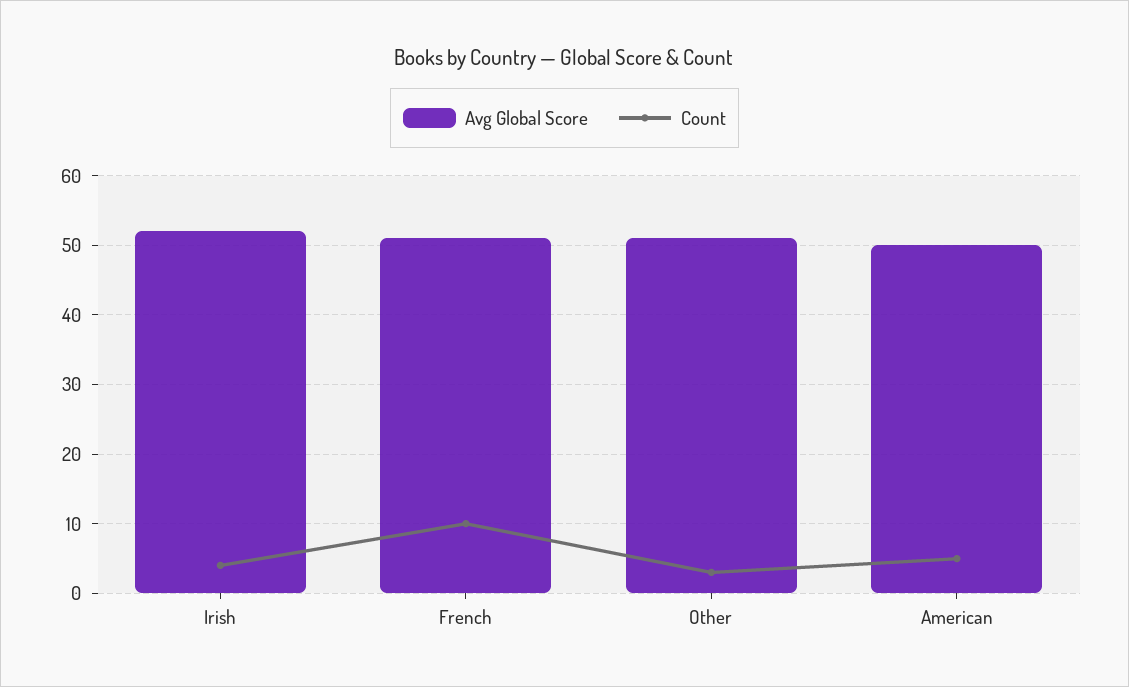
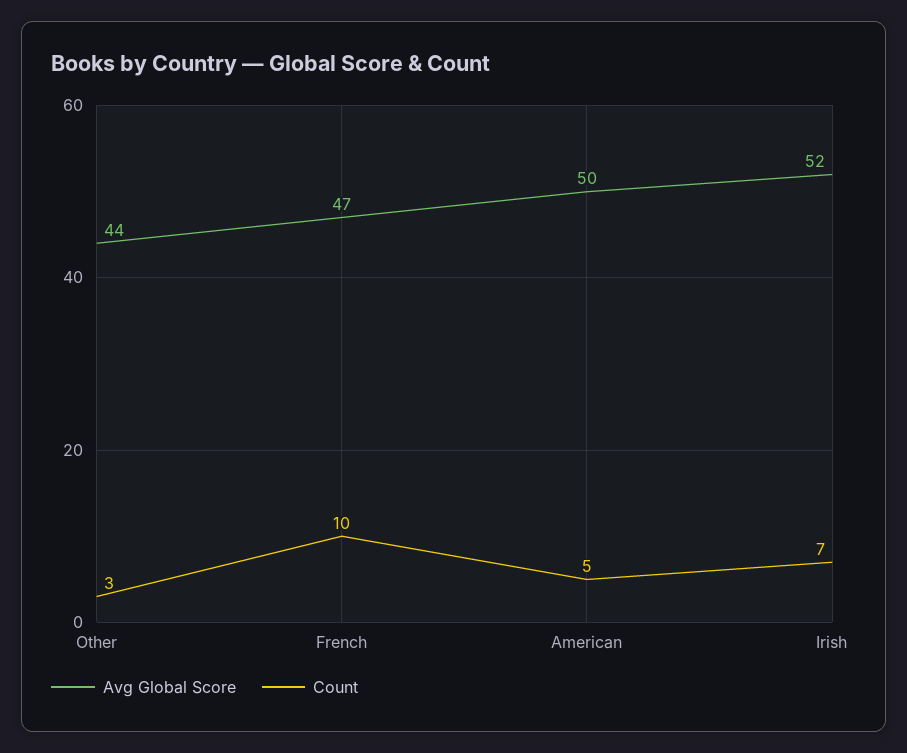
  {
    "Avg Global Score": {
      "Irish": 52,
-     "French": 51,
+     "French": 47,
-     "Other": 51,
+     "Other": 44,
      "American": 50
    },
    "Count": {
-     "Irish": 4,
+     "Irish": 7,
      "French": 10,
      "Other": 3,
      "American": 5
    }
  }

